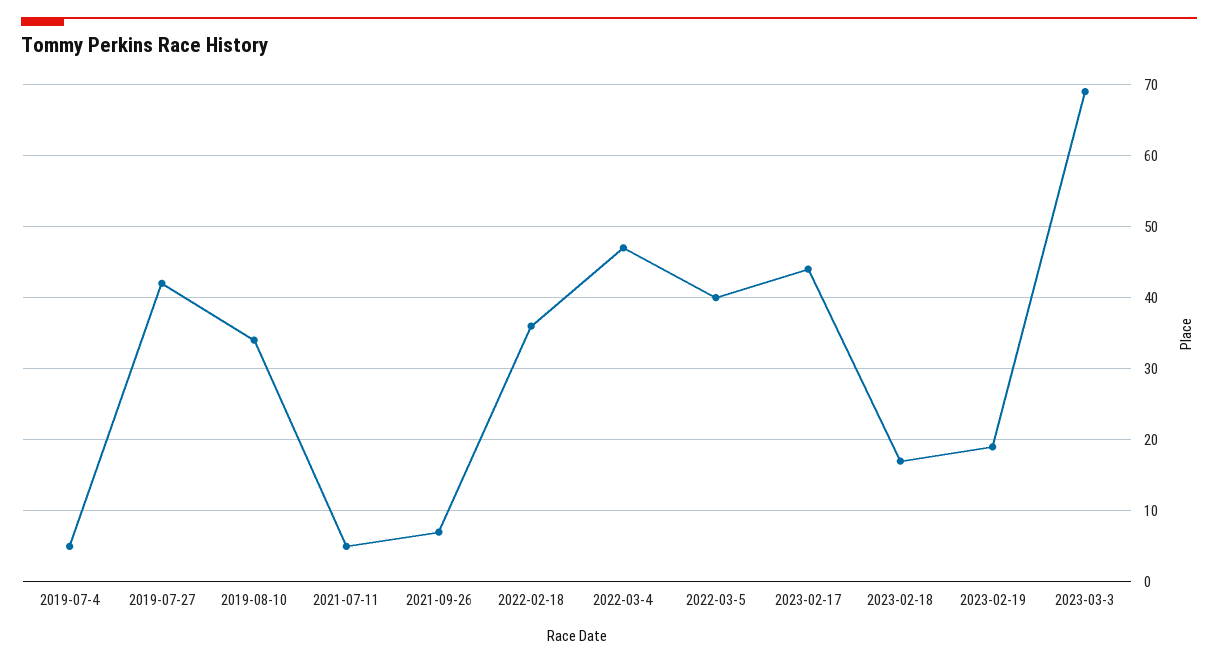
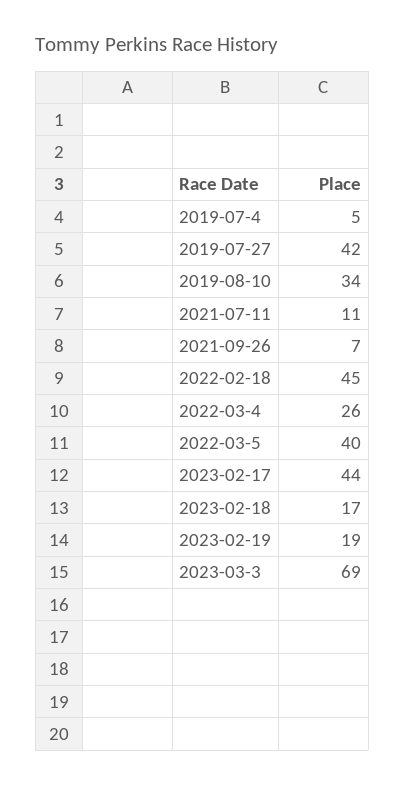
  {
    "2019-07-4": 5,
    "2019-07-27": 42,
    "2019-08-10": 34,
-   "2021-07-11": 5,
+   "2021-07-11": 11,
    "2021-09-26": 7,
-   "2022-02-18": 36,
+   "2022-02-18": 45,
-   "2022-03-4": 47,
+   "2022-03-4": 26,
    "2022-03-5": 40,
    "2023-02-17": 44,
    "2023-02-18": 17,
    "2023-02-19": 19,
    "2023-03-3": 69
  }

